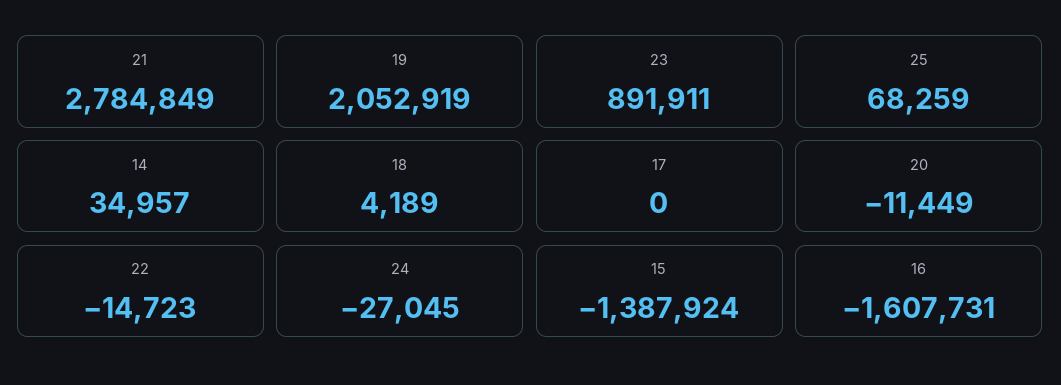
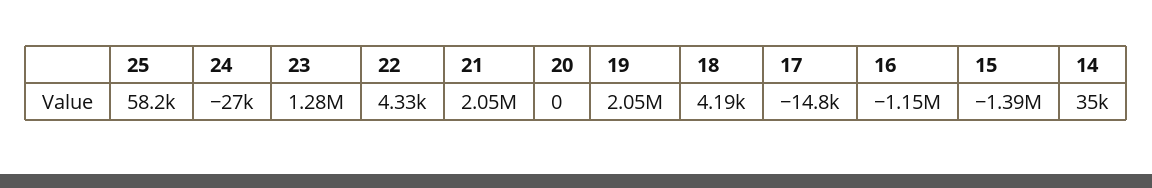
  {
-   "21": 2784849,
+   "21": 2050000,
    "19": 2052919,
-   "23": 891911,
+   "23": 1280000,
-   "25": 68259,
+   "25": 58200,
    "14": 34957,
    "18": 4189,
-   "17": 0,
+   "17": -14800,
-   "20": -11449,
+   "20": 0,
-   "22": -14723,
+   "22": 4330,
    "24": -27045,
    "15": -1387924,
-   "16": -1607731
+   "16": -1150000
  }

